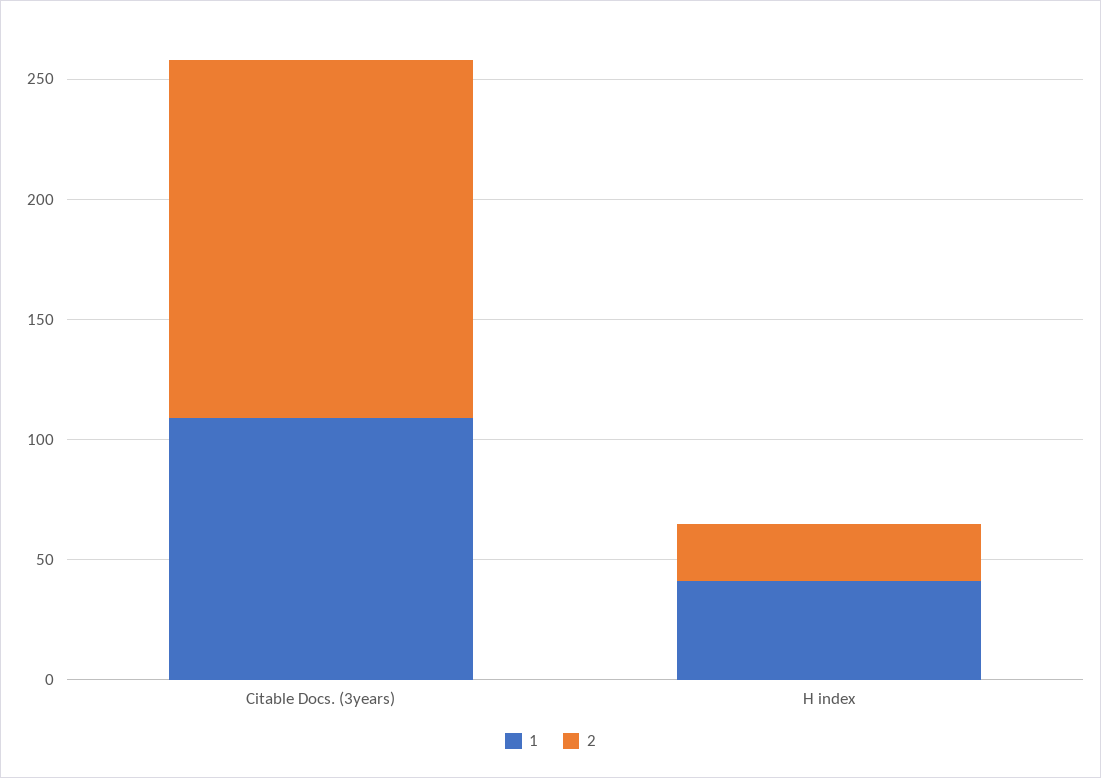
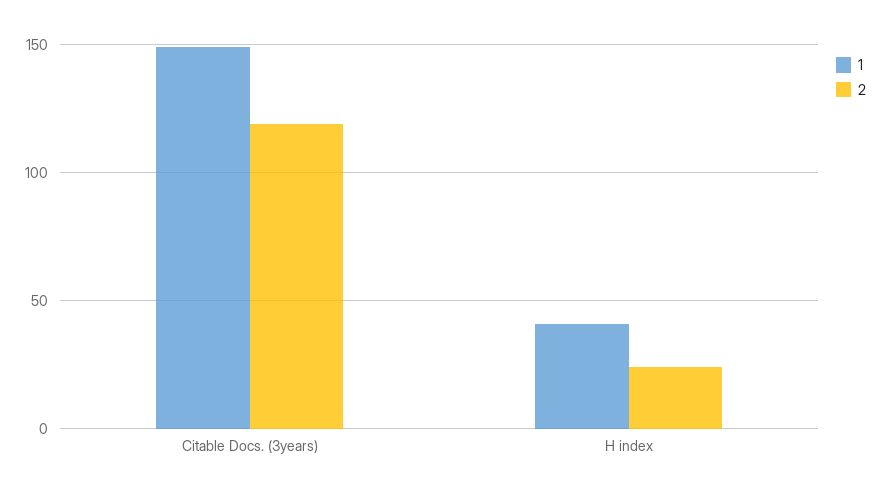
  {
    "1": {
-     "Citable Docs. (3years)": 110,
+     "Citable Docs. (3years)": 150,
      "H index": 40
    },
    "2": {
-     "Citable Docs. (3years)": 150,
+     "Citable Docs. (3years)": 120,
      "H index": 25
    }
  }

